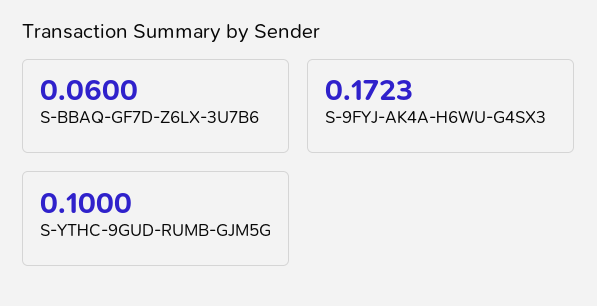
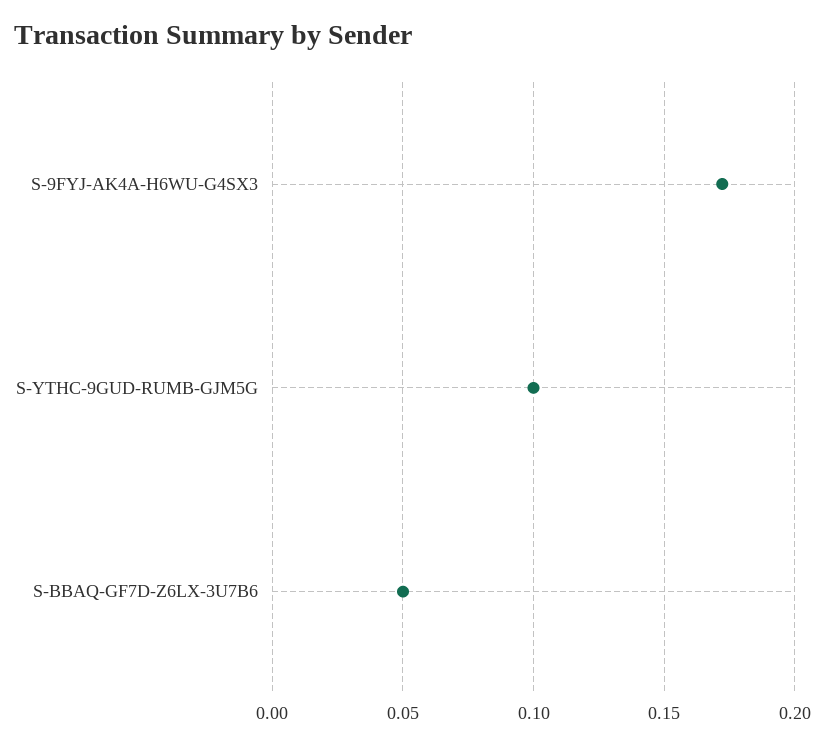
  {
-   "S-BBAQ-GF7D-Z6LX-3U7B6": 0.06,
+   "S-BBAQ-GF7D-Z6LX-3U7B6": 0.05,
    "S-9FYJ-AK4A-H6WU-G4SX3": 0.1723,
    "S-YTHC-9GUD-RUMB-GJM5G": 0.1
  }

